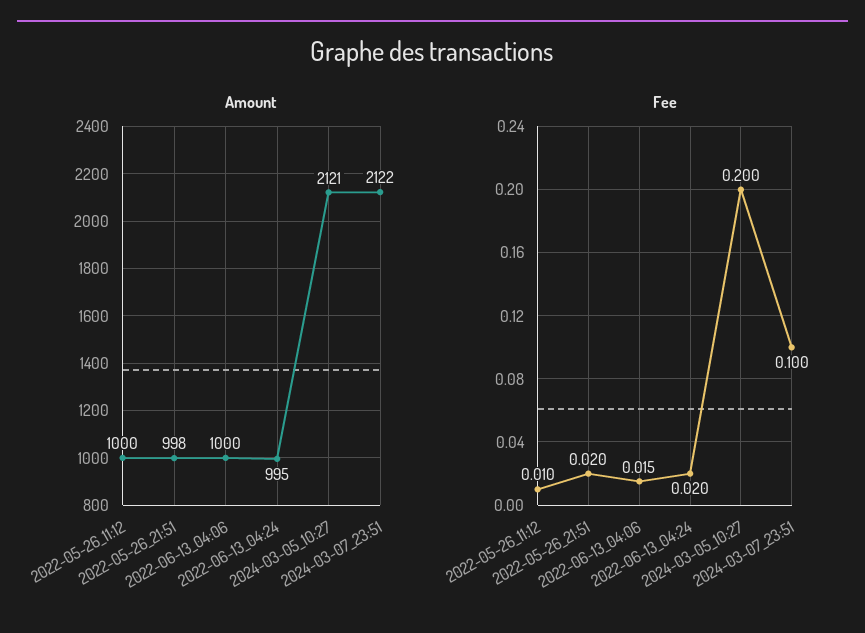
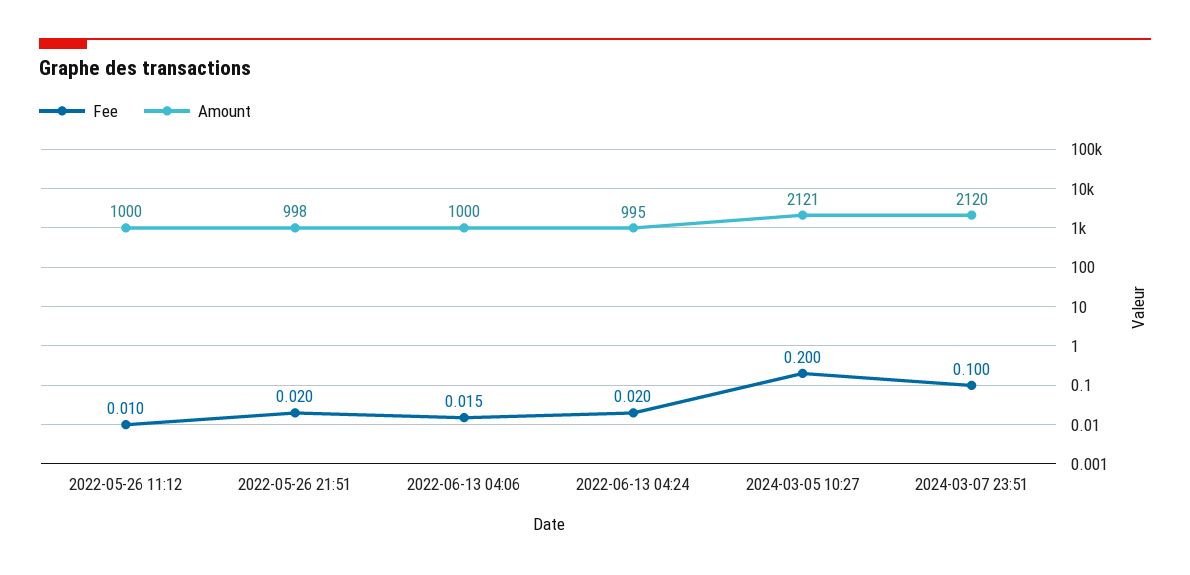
  {
    "Amount": {
      "2022-05-26_11:12": 1000,
      "2022-05-26_21:51": 998,
      "2022-06-13_04:06": 1000,
      "2022-06-13_04:24": 995,
      "2024-03-05_10:27": 2121,
-     "2024-03-07_23:51": 2122
+     "2024-03-07_23:51": 2120
    },
    "Fee": {
      "2022-05-26_11:12": 0.01,
      "2022-05-26_21:51": 0.02,
      "2022-06-13_04:06": 0.015,
      "2022-06-13_04:24": 0.02,
      "2024-03-05_10:27": 0.2,
      "2024-03-07_23:51": 0.1
    }
  }

